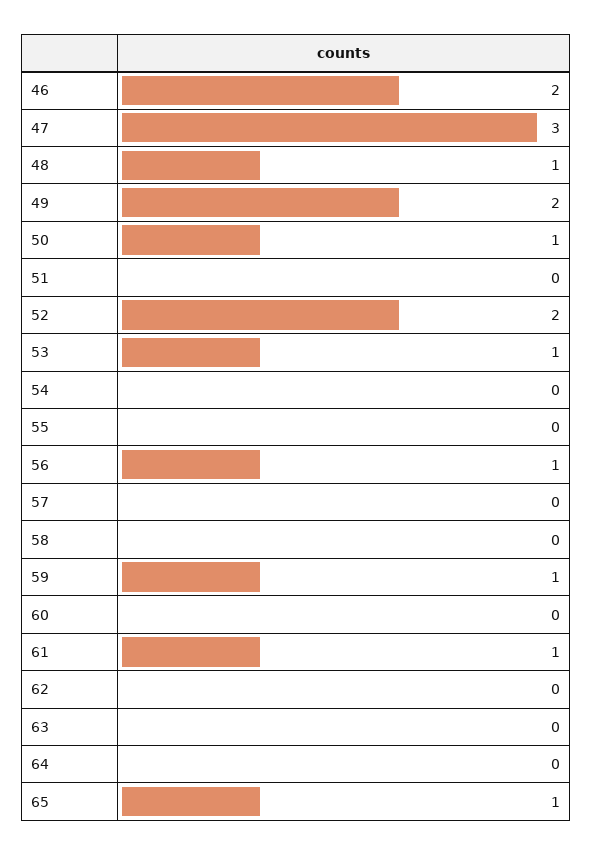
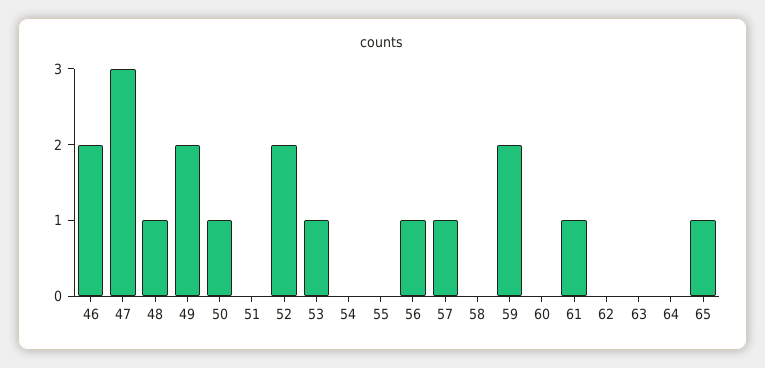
  {
    "46": 2,
    "47": 3,
    "48": 1,
    "49": 2,
    "50": 1,
    "51": 0,
    "52": 2,
    "53": 1,
    "54": 0,
    "55": 0,
    "56": 1,
-   "57": 0,
+   "57": 1,
    "58": 0,
-   "59": 1,
+   "59": 2,
    "60": 0,
    "61": 1,
    "62": 0,
    "63": 0,
    "64": 0,
    "65": 1
  }

